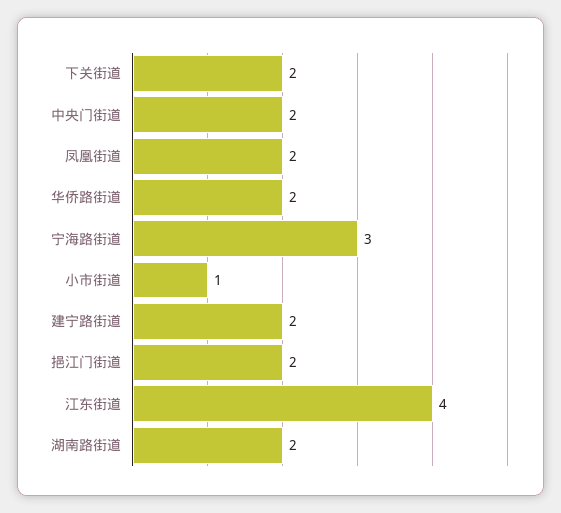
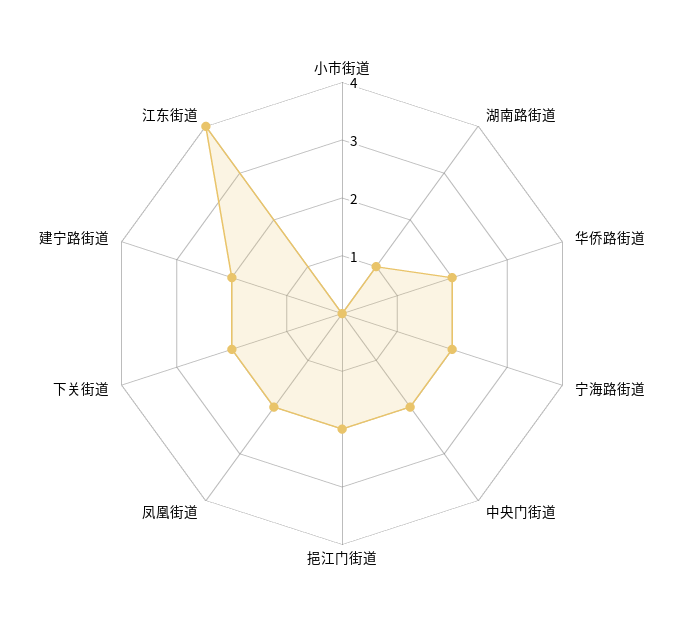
  {
    "下关街道": 2,
    "中央门街道": 2,
    "凤凰街道": 2,
    "华侨路街道": 2,
-   "宁海路街道": 3,
+   "宁海路街道": 2,
-   "小市街道": 1,
+   "小市街道": 0,
    "建宁路街道": 2,
    "挹江门街道": 2,
    "江东街道": 4,
-   "湖南路街道": 2
+   "湖南路街道": 1
  }

